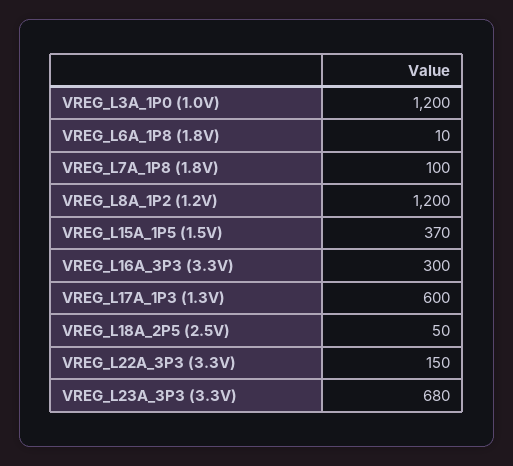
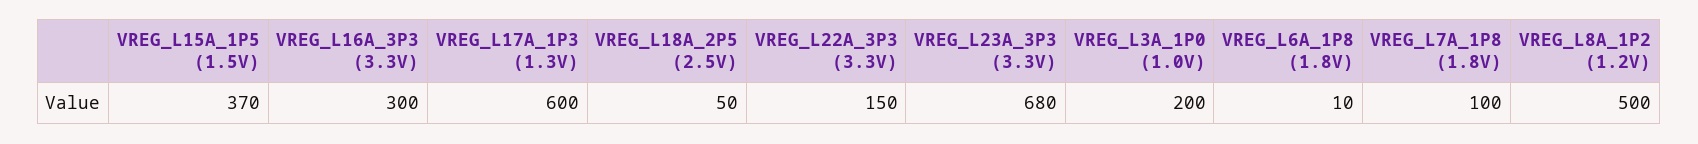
  {
-   "VREG_L3A_1P0 (1.0V)": 1200,
+   "VREG_L3A_1P0 (1.0V)": 200,
    "VREG_L6A_1P8 (1.8V)": 10,
    "VREG_L7A_1P8 (1.8V)": 100,
-   "VREG_L8A_1P2 (1.2V)": 1200,
+   "VREG_L8A_1P2 (1.2V)": 500,
    "VREG_L15A_1P5 (1.5V)": 370,
    "VREG_L16A_3P3 (3.3V)": 300,
    "VREG_L17A_1P3 (1.3V)": 600,
    "VREG_L18A_2P5 (2.5V)": 50,
    "VREG_L22A_3P3 (3.3V)": 150,
    "VREG_L23A_3P3 (3.3V)": 680
  }

